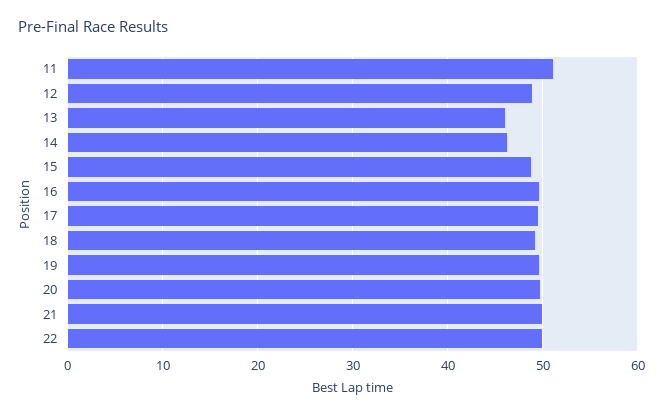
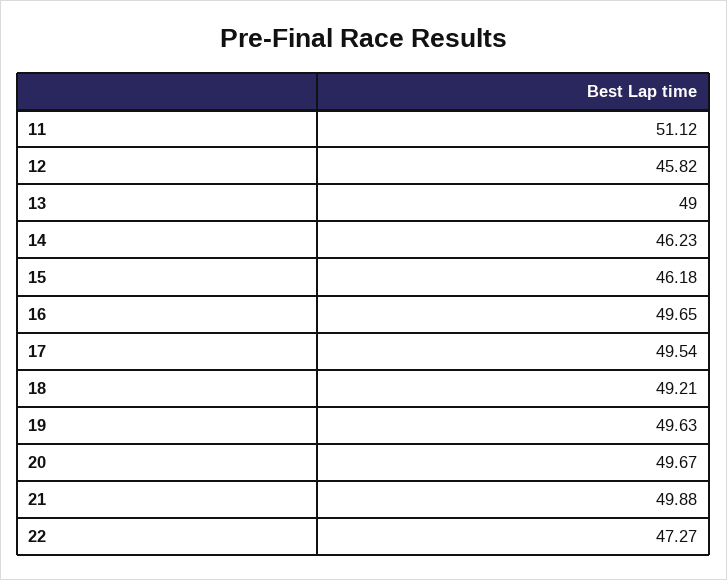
  {
    "11": 51.12,
-   "12": 49,
+   "12": 45.82,
-   "13": 46,
+   "13": 49,
    "14": 46.23,
-   "15": 49,
+   "15": 46.18,
    "16": 49.65,
    "17": 49.54,
    "18": 49.21,
    "19": 49.63,
    "20": 49.67,
    "21": 49.88,
-   "22": 50
+   "22": 47.27
  }

